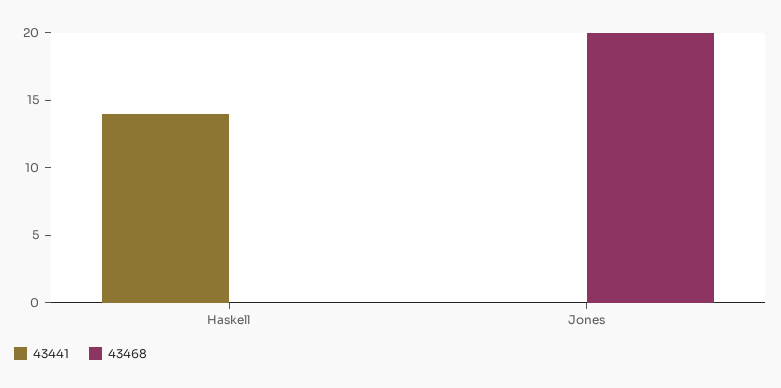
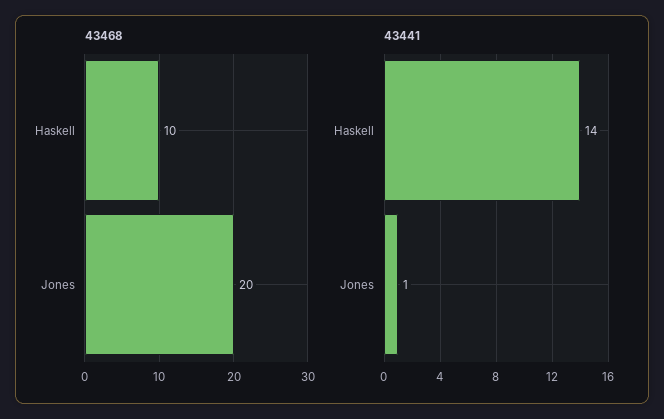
  {
    "43441": {
      "Haskell": 14,
-     "Jones": 0
+     "Jones": 1
    },
    "43468": {
-     "Haskell": 0,
+     "Haskell": 10,
      "Jones": 20
    }
  }

